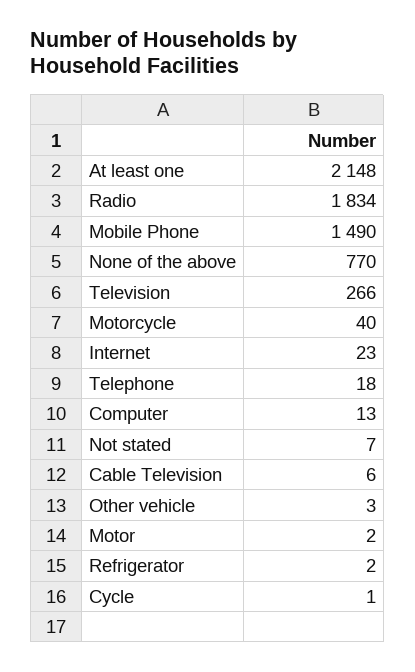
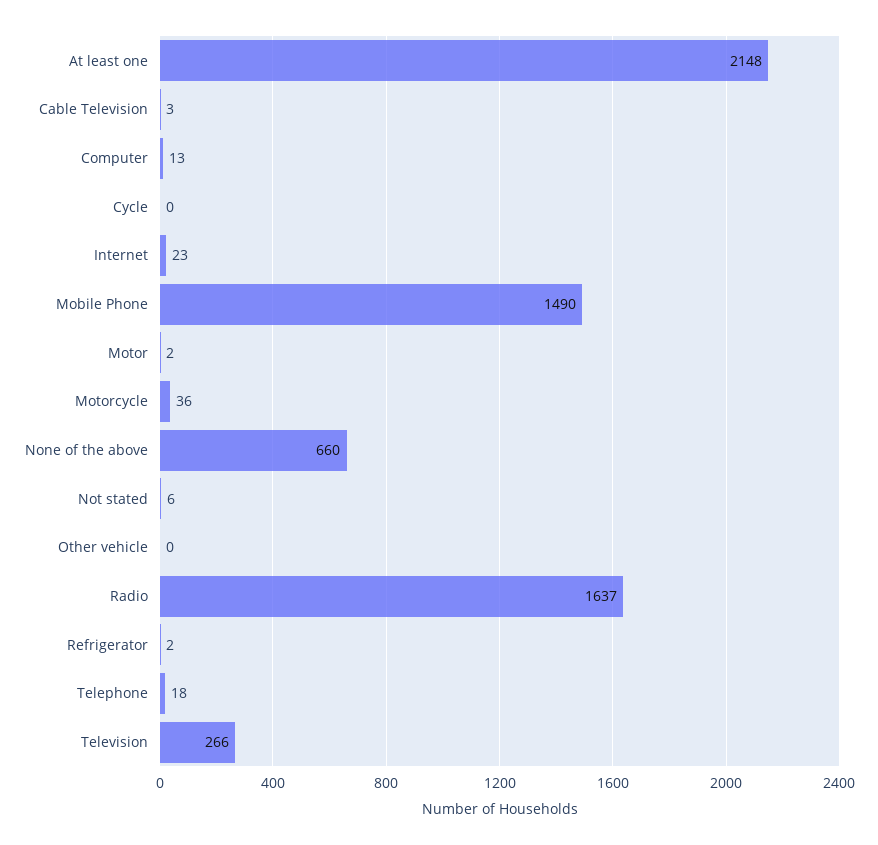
  {
    "At least one": 2148,
-   "Radio": 1834,
+   "Radio": 1637,
    "Mobile Phone": 1490,
-   "None of the above": 770,
+   "None of the above": 660,
    "Television": 266,
-   "Motorcycle": 40,
+   "Motorcycle": 36,
    "Internet": 23,
    "Telephone": 18,
    "Computer": 13,
-   "Not stated": 7,
+   "Not stated": 6,
-   "Cable Television": 6,
+   "Cable Television": 3,
-   "Other vehicle": 3,
+   "Other vehicle": 0,
    "Motor": 2,
    "Refrigerator": 2,
-   "Cycle": 1
+   "Cycle": 0
  }

